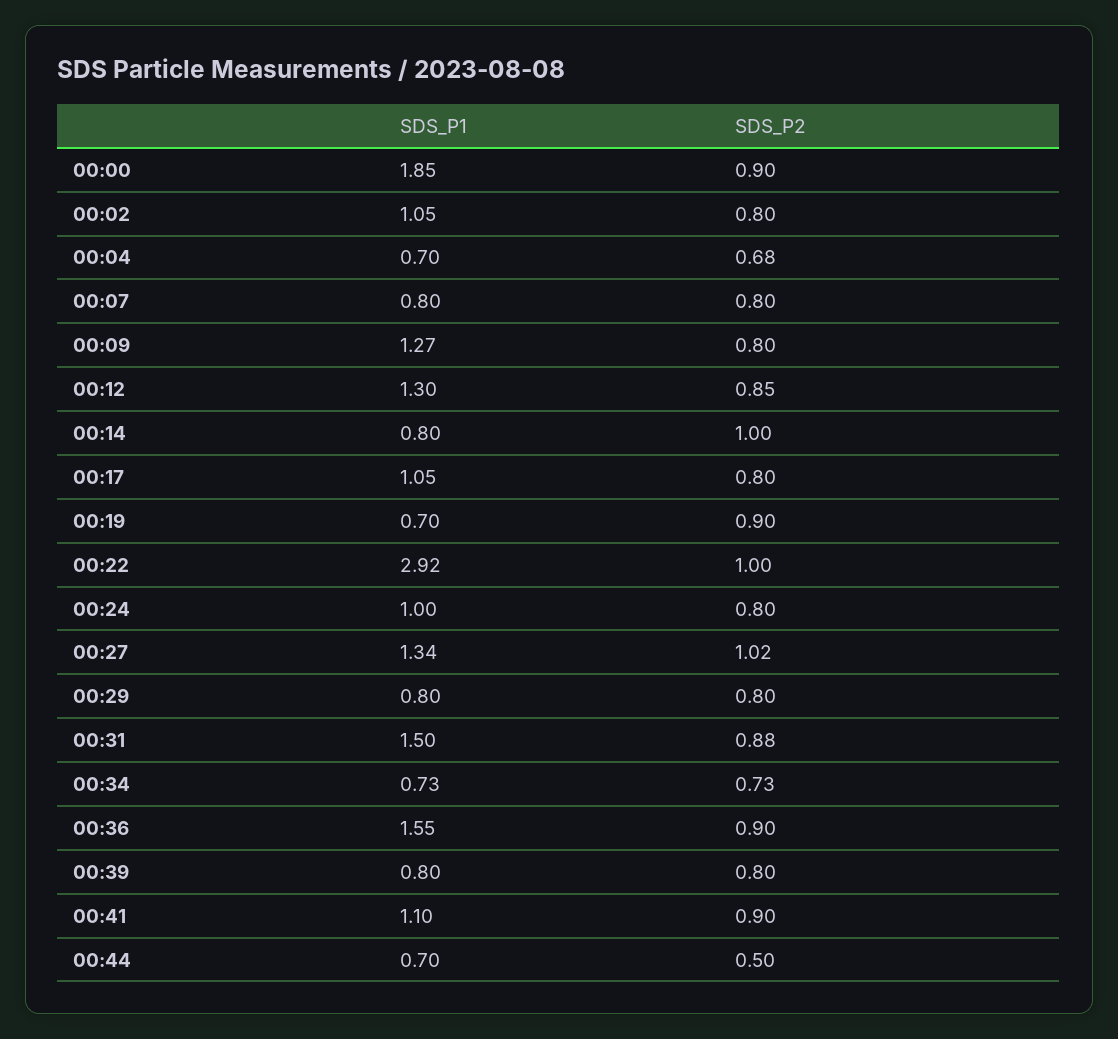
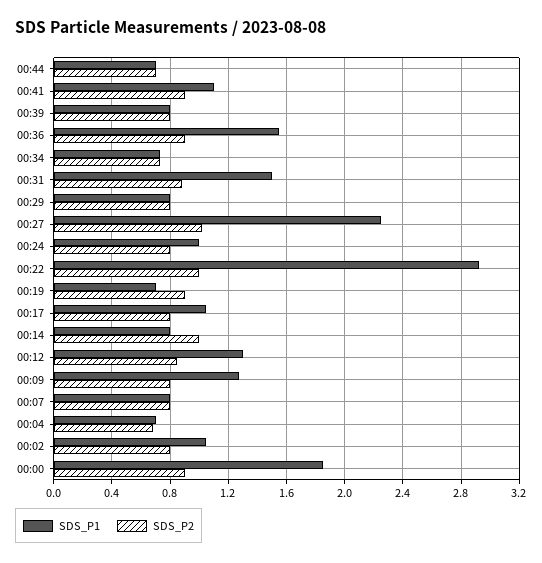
  {
    "SDS_P1": {
      "00:00": 1.85,
      "00:02": 1.05,
      "00:04": 0.7,
      "00:07": 0.8,
      "00:09": 1.27,
      "00:12": 1.3,
      "00:14": 0.8,
      "00:17": 1.05,
      "00:19": 0.7,
      "00:22": 2.92,
      "00:24": 1,
-     "00:27": 1.34,
+     "00:27": 2.25,
      "00:29": 0.8,
      "00:31": 1.5,
      "00:34": 0.73,
      "00:36": 1.55,
      "00:39": 0.8,
      "00:41": 1.1,
      "00:44": 0.7
    },
    "SDS_P2": {
      "00:00": 0.9,
      "00:02": 0.8,
      "00:04": 0.68,
      "00:07": 0.8,
      "00:09": 0.8,
      "00:12": 0.85,
      "00:14": 1,
      "00:17": 0.8,
      "00:19": 0.9,
      "00:22": 1,
      "00:24": 0.8,
      "00:27": 1.02,
      "00:29": 0.8,
      "00:31": 0.88,
      "00:34": 0.73,
      "00:36": 0.9,
      "00:39": 0.8,
      "00:41": 0.9,
-     "00:44": 0.5
+     "00:44": 0.7
    }
  }

